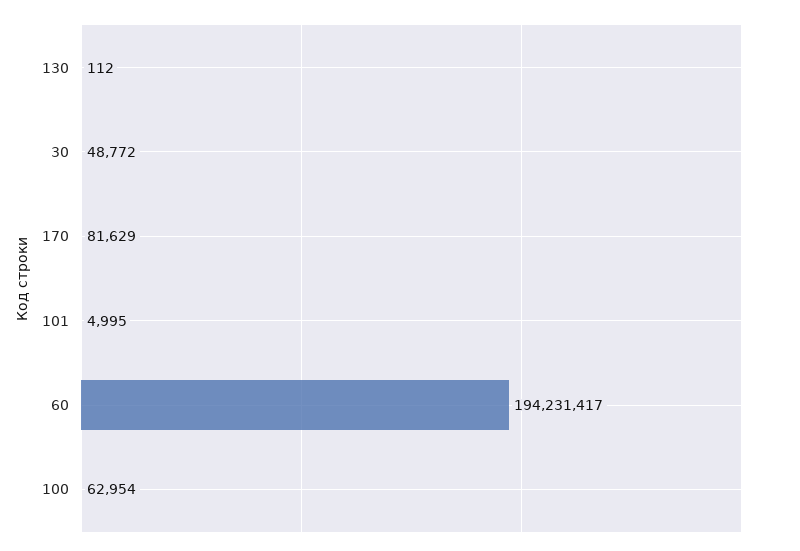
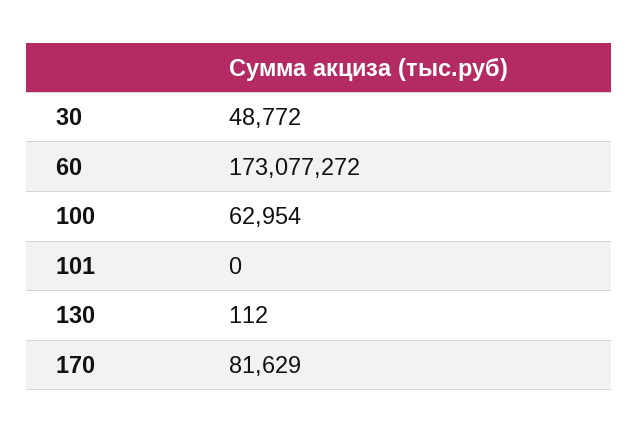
  {
    "130": 112,
    "30": 48772,
    "170": 81629,
-   "101": 4995,
+   "101": 0,
-   "60": 194231417,
+   "60": 173077272,
    "100": 62954
  }

